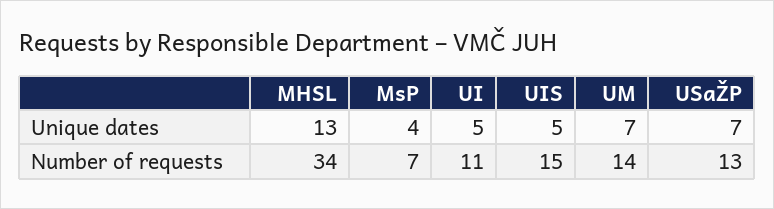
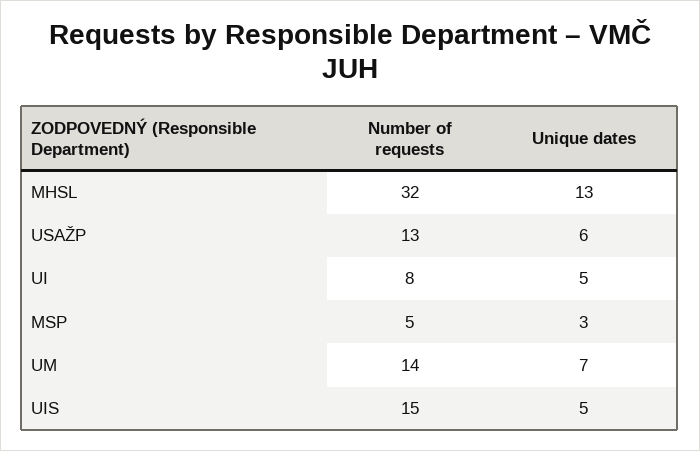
  {
    "MHSL": {
      "Unique dates": 13,
-     "Number of requests": 34
+     "Number of requests": 32
    },
    "MsP": {
-     "Unique dates": 4,
+     "Unique dates": 3,
-     "Number of requests": 7
+     "Number of requests": 5
    },
    "UI": {
      "Unique dates": 5,
-     "Number of requests": 11
+     "Number of requests": 8
    },
    "UIS": {
      "Unique dates": 5,
      "Number of requests": 15
    },
    "UM": {
      "Unique dates": 7,
      "Number of requests": 14
    },
    "USaŽP": {
-     "Unique dates": 7,
+     "Unique dates": 6,
      "Number of requests": 13
    }
  }

